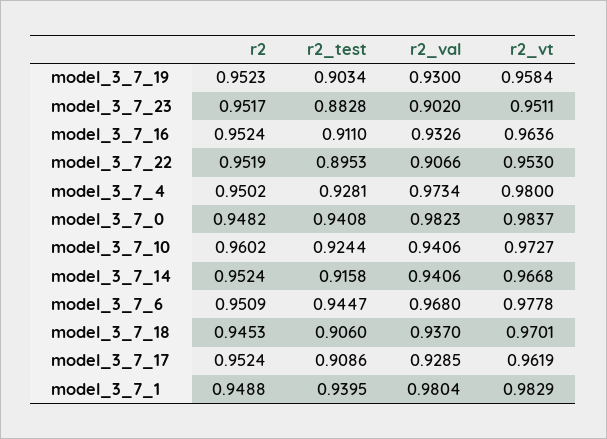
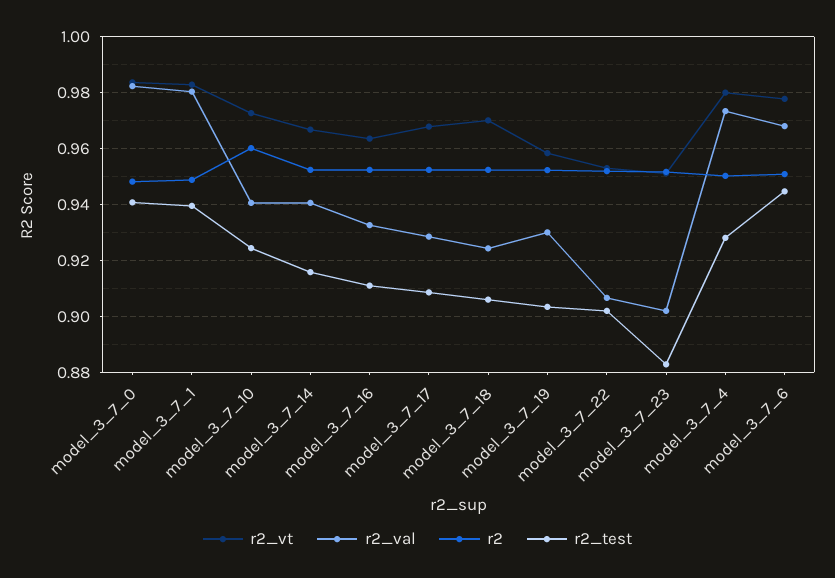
  {
    "r2": {
      "model_3_7_19": 0.9523,
      "model_3_7_23": 0.9517,
      "model_3_7_16": 0.9524,
      "model_3_7_22": 0.9519,
      "model_3_7_4": 0.9502,
      "model_3_7_0": 0.9482,
      "model_3_7_10": 0.9602,
      "model_3_7_14": 0.9524,
      "model_3_7_6": 0.9509,
-     "model_3_7_18": 0.9453,
+     "model_3_7_18": 0.9525,
      "model_3_7_17": 0.9524,
      "model_3_7_1": 0.9488
    },
    "r2_test": {
      "model_3_7_19": 0.9034,
      "model_3_7_23": 0.8828,
      "model_3_7_16": 0.911,
-     "model_3_7_22": 0.8953,
+     "model_3_7_22": 0.9025,
      "model_3_7_4": 0.9281,
      "model_3_7_0": 0.9408,
      "model_3_7_10": 0.9244,
      "model_3_7_14": 0.9158,
      "model_3_7_6": 0.9447,
      "model_3_7_18": 0.906,
      "model_3_7_17": 0.9086,
      "model_3_7_1": 0.9395
    },
    "r2_val": {
      "model_3_7_19": 0.93,
      "model_3_7_23": 0.902,
      "model_3_7_16": 0.9326,
      "model_3_7_22": 0.9066,
      "model_3_7_4": 0.9734,
      "model_3_7_0": 0.9823,
      "model_3_7_10": 0.9406,
      "model_3_7_14": 0.9406,
      "model_3_7_6": 0.968,
-     "model_3_7_18": 0.937,
+     "model_3_7_18": 0.925,
      "model_3_7_17": 0.9285,
      "model_3_7_1": 0.9804
    },
    "r2_vt": {
      "model_3_7_19": 0.9584,
      "model_3_7_23": 0.9511,
      "model_3_7_16": 0.9636,
      "model_3_7_22": 0.953,
      "model_3_7_4": 0.98,
      "model_3_7_0": 0.9837,
      "model_3_7_10": 0.9727,
      "model_3_7_14": 0.9668,
      "model_3_7_6": 0.9778,
      "model_3_7_18": 0.9701,
-     "model_3_7_17": 0.9619,
+     "model_3_7_17": 0.9675,
      "model_3_7_1": 0.9829
    }
  }

